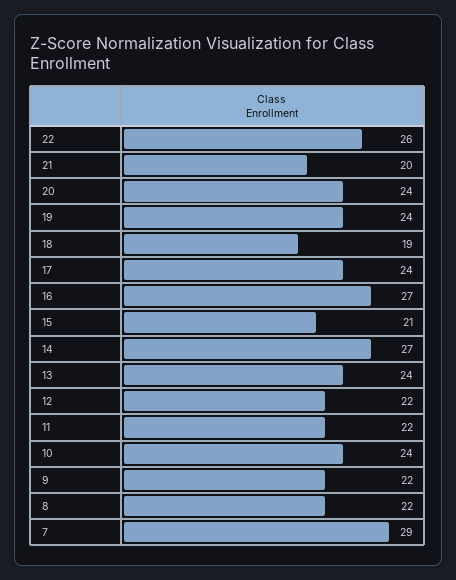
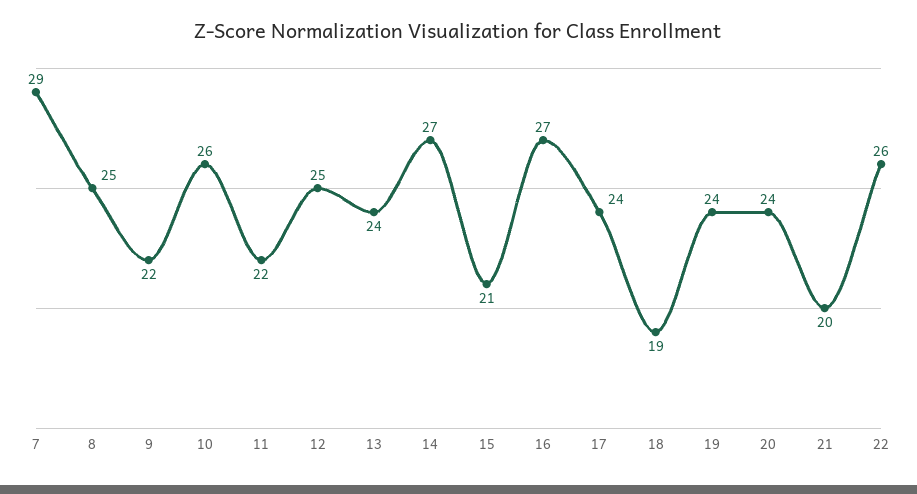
  {
    "22": 26,
    "21": 20,
    "20": 24,
    "19": 24,
    "18": 19,
    "17": 24,
    "16": 27,
    "15": 21,
    "14": 27,
    "13": 24,
-   "12": 22,
+   "12": 25,
    "11": 22,
-   "10": 24,
+   "10": 26,
    "9": 22,
-   "8": 22,
+   "8": 25,
    "7": 29
  }

